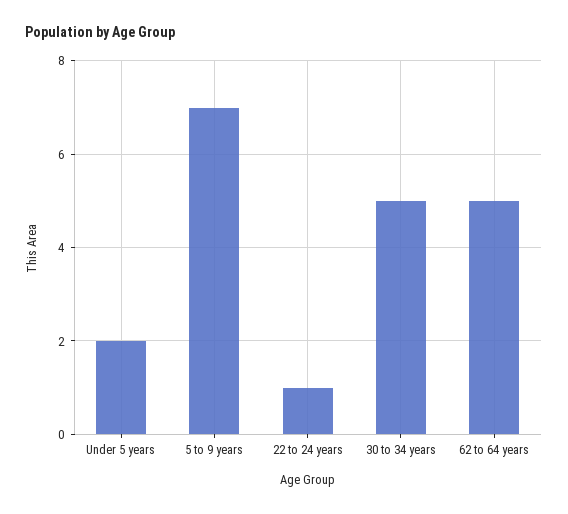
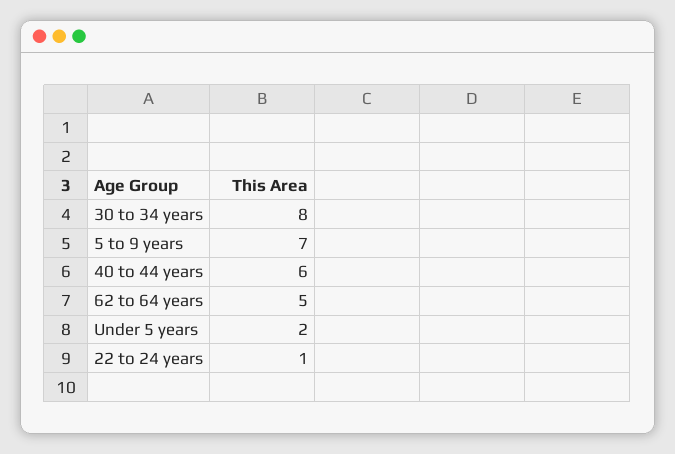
  {
    "Under 5 years": 2,
    "5 to 9 years": 7,
    "22 to 24 years": 1,
-   "30 to 34 years": 5,
+   "30 to 34 years": 8,
-   "62 to 64 years": 5
+   "62 to 64 years": 5,
+   "40 to 44 years": 6
  }

